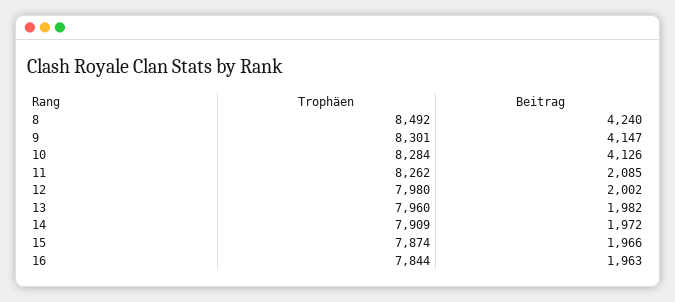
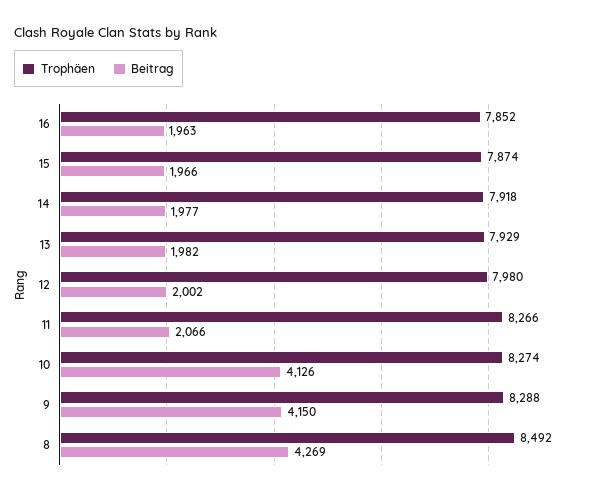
  {
    "Trophäen": {
      "8": 8492,
-     "9": 8301,
+     "9": 8288,
-     "10": 8284,
+     "10": 8274,
-     "11": 8262,
+     "11": 8266,
      "12": 7980,
-     "13": 7960,
+     "13": 7929,
-     "14": 7909,
+     "14": 7918,
      "15": 7874,
-     "16": 7844
+     "16": 7852
    },
    "Beitrag": {
-     "8": 4240,
+     "8": 4269,
-     "9": 4147,
+     "9": 4150,
      "10": 4126,
-     "11": 2085,
+     "11": 2066,
      "12": 2002,
      "13": 1982,
-     "14": 1972,
+     "14": 1977,
      "15": 1966,
      "16": 1963
    }
  }

